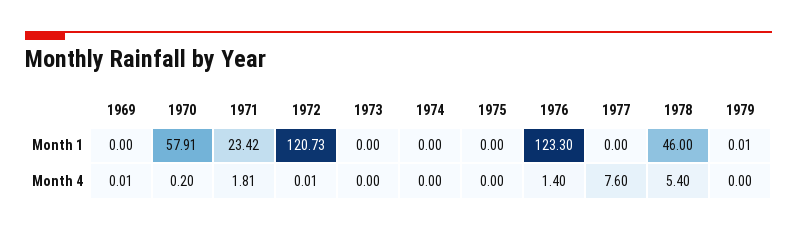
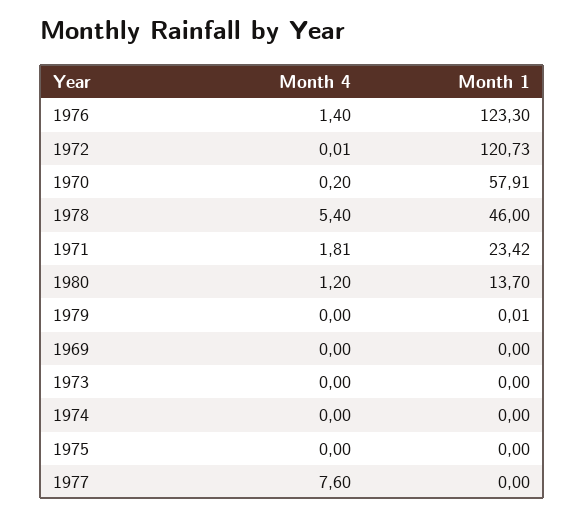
  {
    "1969": {
      "Month 1": 0,
-     "Month 4": 0.01
+     "Month 4": 0
    },
    "1970": {
      "Month 1": 57.91,
      "Month 4": 0.2
    },
    "1971": {
      "Month 1": 23.42,
      "Month 4": 1.81
    },
    "1972": {
      "Month 1": 120.73,
      "Month 4": 0.01
    },
    "1973": {
      "Month 1": 0,
      "Month 4": 0
    },
    "1974": {
      "Month 1": 0,
      "Month 4": 0
    },
    "1975": {
      "Month 1": 0,
      "Month 4": 0
    },
    "1976": {
      "Month 1": 123.3,
      "Month 4": 1.4
    },
    "1977": {
      "Month 1": 0,
      "Month 4": 7.6
    },
    "1978": {
      "Month 1": 46,
      "Month 4": 5.4
    },
    "1979": {
      "Month 1": 0.01,
      "Month 4": 0
-   }
+   },
+   "1980": {
+     "Month 4": 1.2,
+     "Month 1": 13.7
+   }
  }

